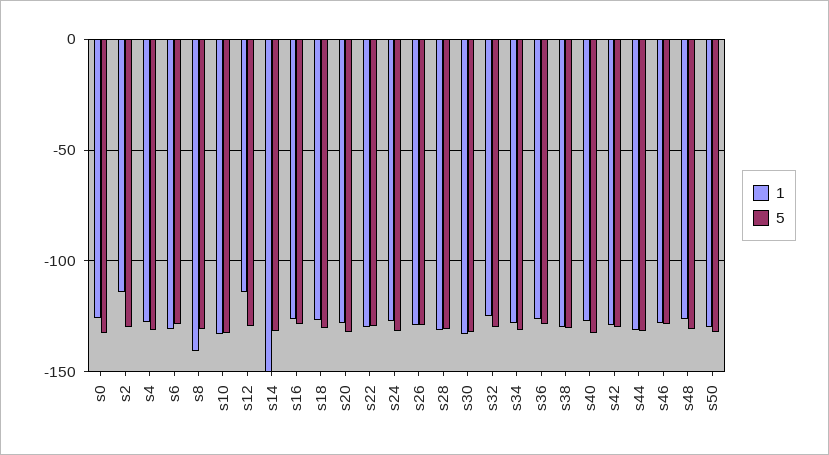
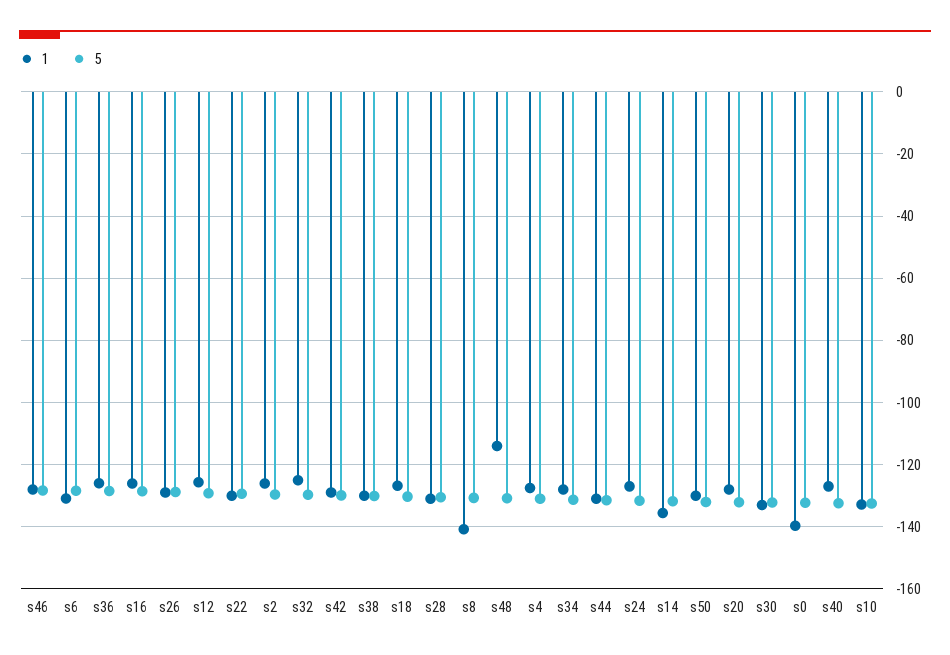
  {
    "1": {
-     "s0": -125,
+     "s0": -140,
-     "s2": -115,
+     "s2": -126,
      "s4": -128,
      "s6": -130,
      "s8": -140,
      "s10": -132,
-     "s12": -115,
+     "s12": -126,
-     "s14": -150,
+     "s14": -136,
      "s16": -126,
      "s18": -126,
      "s20": -128,
      "s22": -130,
      "s24": -128,
      "s26": -130,
      "s28": -132,
      "s30": -134,
      "s32": -126,
      "s34": -128,
      "s36": -126,
      "s38": -130,
      "s40": -128,
      "s42": -130,
      "s44": -132,
      "s46": -128,
-     "s48": -125,
+     "s48": -114,
      "s50": -130
    },
    "5": {
      "s0": -132,
      "s2": -130,
      "s4": -132,
      "s6": -128,
      "s8": -130,
      "s10": -132,
      "s12": -130,
      "s14": -132,
      "s16": -128,
      "s18": -130,
      "s20": -132,
      "s22": -130,
      "s24": -132,
      "s26": -128,
      "s28": -130,
      "s30": -132,
      "s32": -130,
      "s34": -132,
      "s36": -128,
      "s38": -130,
      "s40": -132,
      "s42": -130,
      "s44": -132,
      "s46": -128,
      "s48": -130,
      "s50": -132
    }
  }

